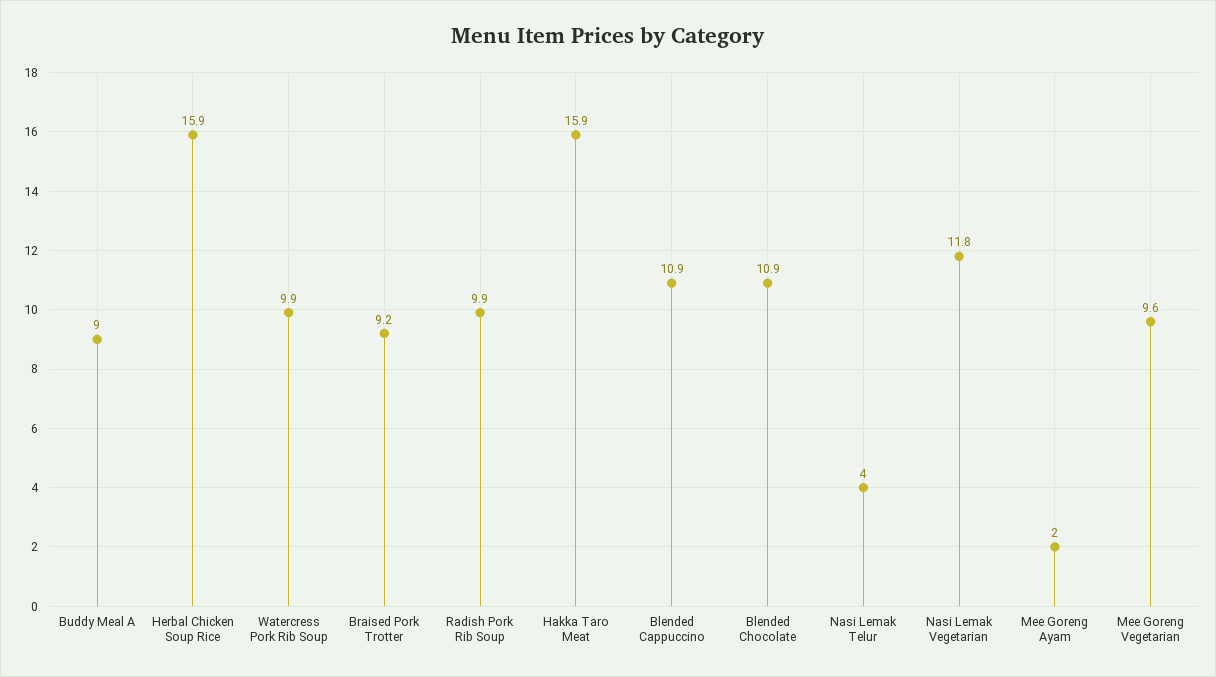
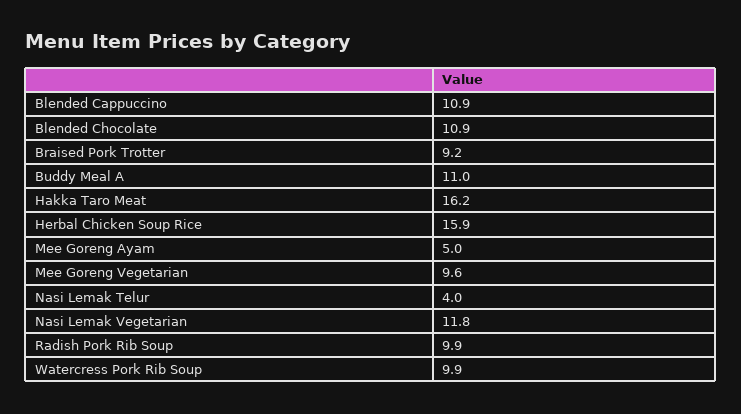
  {
-   "Buddy Meal A": 9,
+   "Buddy Meal A": 11,
    "Herbal Chicken Soup Rice": 15.9,
    "Watercress Pork Rib Soup": 9.9,
    "Braised Pork Trotter": 9.2,
    "Radish Pork Rib Soup": 9.9,
-   "Hakka Taro Meat": 15.9,
+   "Hakka Taro Meat": 16.2,
    "Blended Cappuccino": 10.9,
    "Blended Chocolate": 10.9,
    "Nasi Lemak Telur": 4,
    "Nasi Lemak Vegetarian": 11.8,
-   "Mee Goreng Ayam": 2,
+   "Mee Goreng Ayam": 5,
    "Mee Goreng Vegetarian": 9.6
  }

